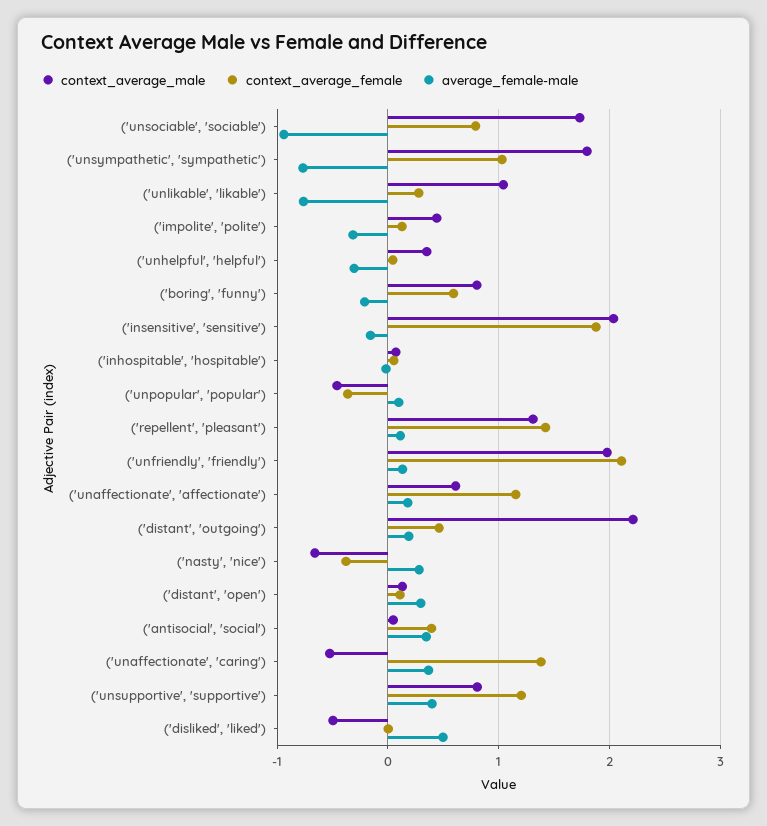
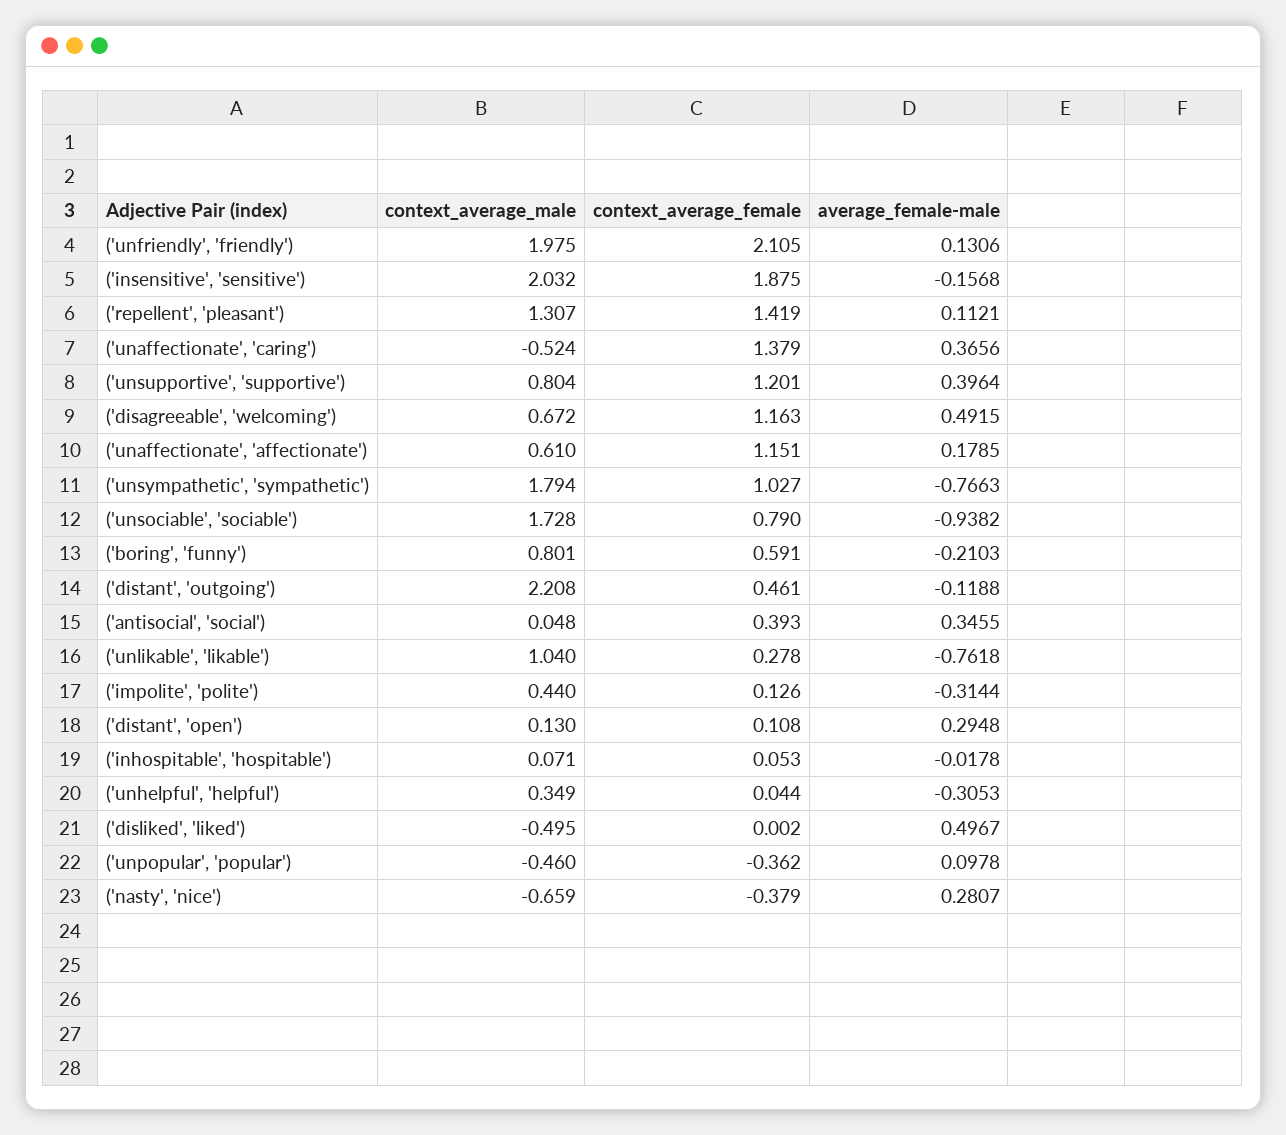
  {
    "context_average_male": {
      "('unsociable', 'sociable')": 1.728,
      "('unsympathetic', 'sympathetic')": 1.794,
      "('unlikable', 'likable')": 1.04,
      "('impolite', 'polite')": 0.44,
      "('unhelpful', 'helpful')": 0.349,
      "('boring', 'funny')": 0.801,
      "('insensitive', 'sensitive')": 2.032,
      "('inhospitable', 'hospitable')": 0.071,
      "('unpopular', 'popular')": -0.46,
      "('repellent', 'pleasant')": 1.307,
      "('unfriendly', 'friendly')": 1.975,
      "('unaffectionate', 'affectionate')": 0.61,
      "('distant', 'outgoing')": 2.208,
      "('nasty', 'nice')": -0.659,
      "('distant', 'open')": 0.13,
      "('antisocial', 'social')": 0.048,
      "('unaffectionate', 'caring')": -0.524,
      "('unsupportive', 'supportive')": 0.804,
-     "('disliked', 'liked')": -0.495
+     "('disliked', 'liked')": -0.495,
+     "('disagreeable', 'welcoming')": 0.672
    },
    "context_average_female": {
      "('unsociable', 'sociable')": 0.79,
      "('unsympathetic', 'sympathetic')": 1.027,
      "('unlikable', 'likable')": 0.278,
      "('impolite', 'polite')": 0.126,
      "('unhelpful', 'helpful')": 0.044,
      "('boring', 'funny')": 0.591,
      "('insensitive', 'sensitive')": 1.875,
      "('inhospitable', 'hospitable')": 0.053,
      "('unpopular', 'popular')": -0.362,
      "('repellent', 'pleasant')": 1.419,
      "('unfriendly', 'friendly')": 2.105,
      "('unaffectionate', 'affectionate')": 1.151,
      "('distant', 'outgoing')": 0.461,
      "('nasty', 'nice')": -0.379,
      "('distant', 'open')": 0.108,
      "('antisocial', 'social')": 0.393,
      "('unaffectionate', 'caring')": 1.379,
      "('unsupportive', 'supportive')": 1.201,
-     "('disliked', 'liked')": 0.002
+     "('disliked', 'liked')": 0.002,
+     "('disagreeable', 'welcoming')": 1.163
    },
    "average_female-male": {
      "('unsociable', 'sociable')": -0.9382,
      "('unsympathetic', 'sympathetic')": -0.7663,
      "('unlikable', 'likable')": -0.7618,
      "('impolite', 'polite')": -0.3144,
      "('unhelpful', 'helpful')": -0.3053,
      "('boring', 'funny')": -0.2103,
      "('insensitive', 'sensitive')": -0.1568,
      "('inhospitable', 'hospitable')": -0.0178,
      "('unpopular', 'popular')": 0.0978,
      "('repellent', 'pleasant')": 0.1121,
      "('unfriendly', 'friendly')": 0.1306,
      "('unaffectionate', 'affectionate')": 0.1785,
-     "('distant', 'outgoing')": 0.2,
+     "('distant', 'outgoing')": -0.1188,
      "('nasty', 'nice')": 0.2807,
      "('distant', 'open')": 0.2948,
      "('antisocial', 'social')": 0.3455,
      "('unaffectionate', 'caring')": 0.3656,
      "('unsupportive', 'supportive')": 0.3964,
-     "('disliked', 'liked')": 0.4967
+     "('disliked', 'liked')": 0.4967,
+     "('disagreeable', 'welcoming')": 0.4915
    }
  }

